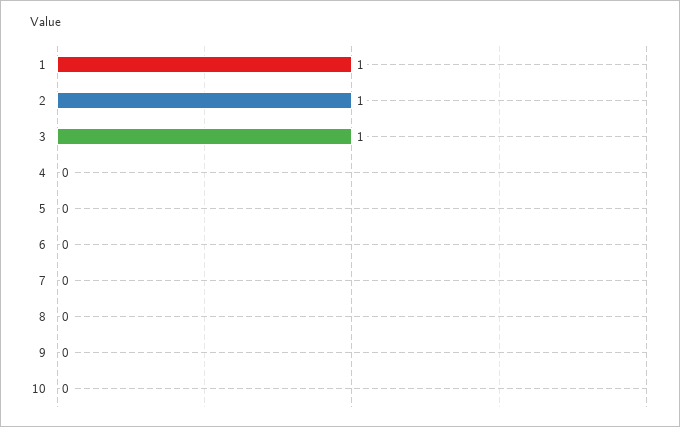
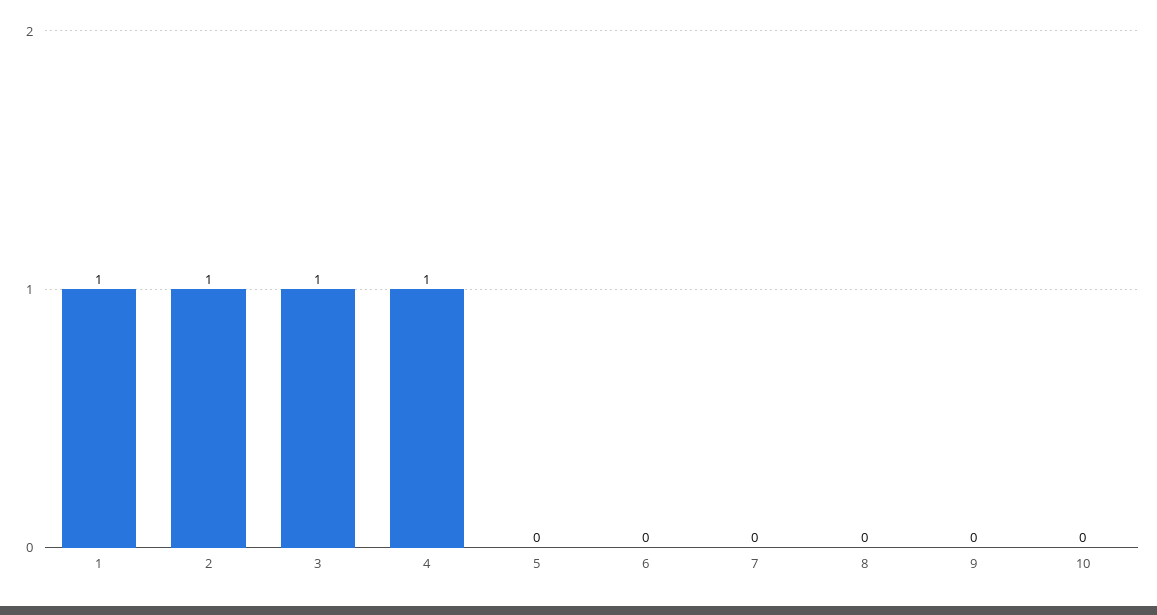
  {
    "1": 1,
    "2": 1,
    "3": 1,
-   "4": 0,
+   "4": 1,
    "5": 0,
    "6": 0,
    "7": 0,
    "8": 0,
    "9": 0,
    "10": 0
  }

